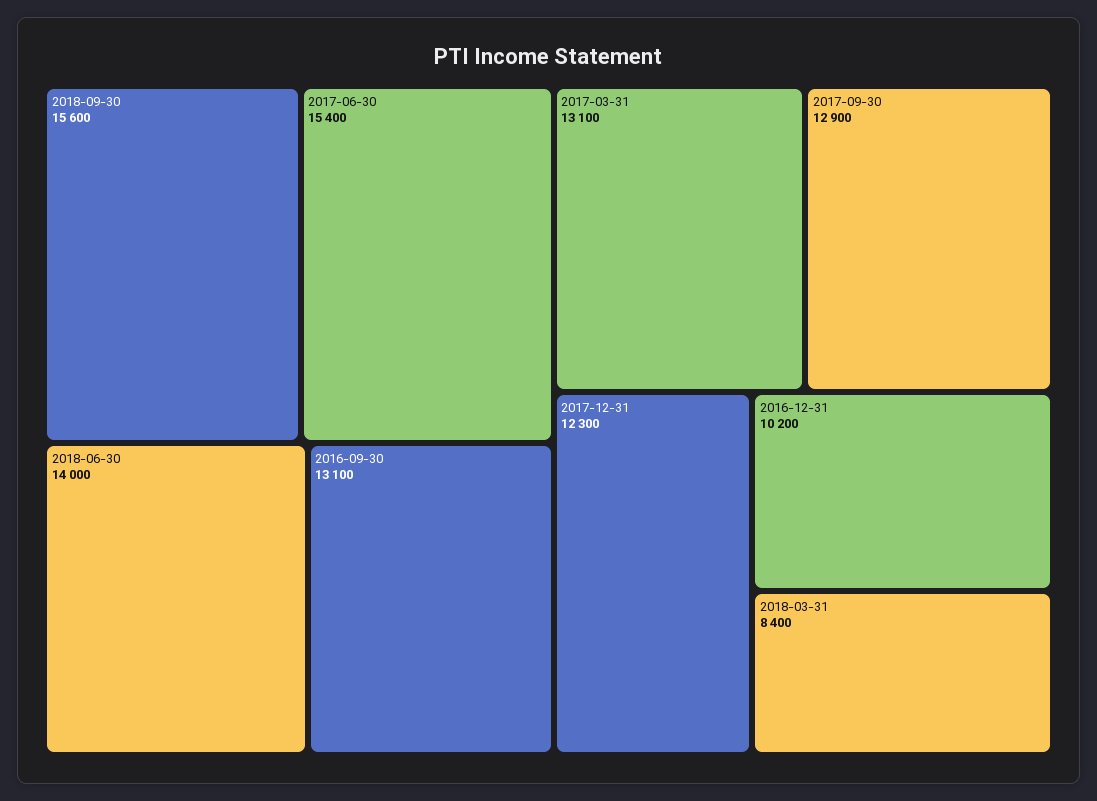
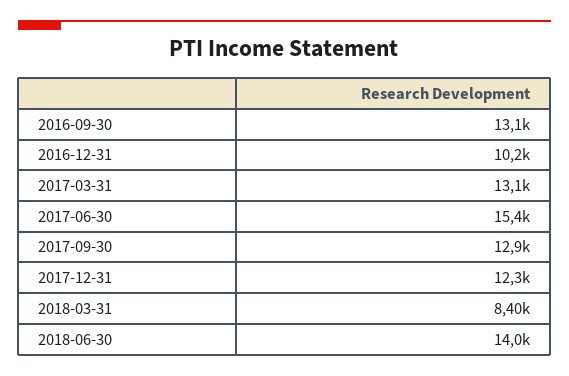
  {
-   "2018-09-30": 15600,
    "2017-06-30": 15400,
    "2018-06-30": 14000,
    "2016-09-30": 13100,
    "2017-03-31": 13100,
    "2017-09-30": 12900,
    "2017-12-31": 12300,
    "2016-12-31": 10200,
    "2018-03-31": 8400
  }

